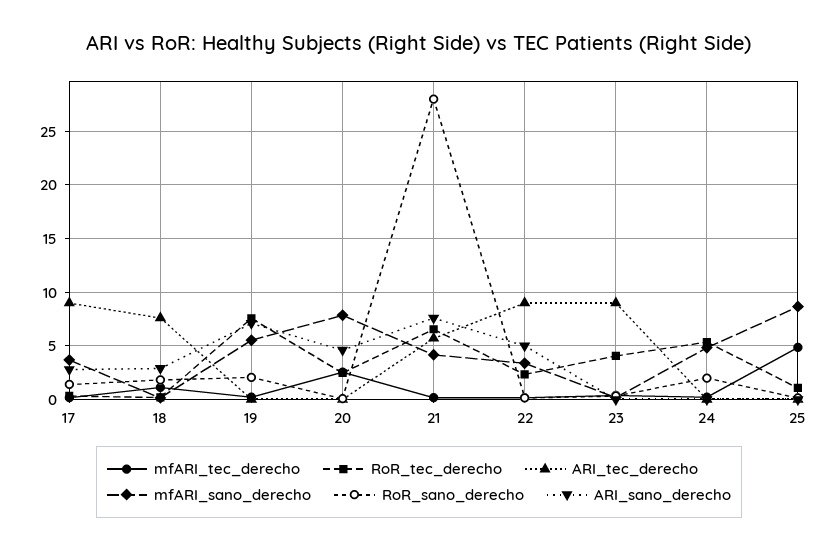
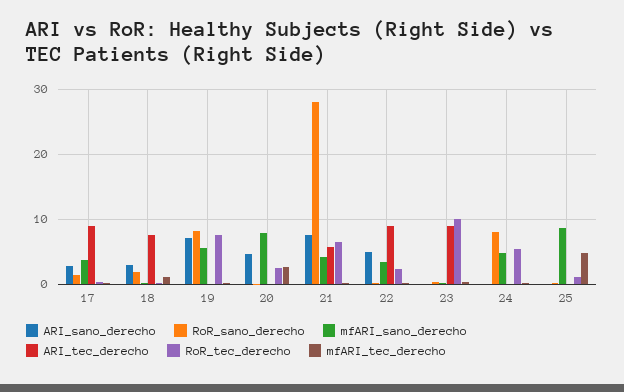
  {
    "mfARI_tec_derecho": {
      "17": 0,
      "18": 1,
      "19": 0,
      "20": 3,
      "21": 0,
      "22": 0,
      "23": 0,
      "24": 0,
      "25": 5
    },
    "RoR_tec_derecho": {
      "17": 0,
      "18": 0,
      "19": 8,
      "20": 2,
      "21": 7,
      "22": 2,
-     "23": 4,
+     "23": 10,
      "24": 5,
      "25": 1
    },
    "ARI_tec_derecho": {
      "17": 9,
      "18": 8,
      "19": 0,
      "20": 0,
      "21": 6,
      "22": 9,
      "23": 9,
      "24": 0,
      "25": 0
    },
    "mfARI_sano_derecho": {
      "17": 4,
      "18": 0,
      "19": 6,
      "20": 8,
      "21": 4,
      "22": 3,
      "23": 0,
      "24": 5,
      "25": 9
    },
    "RoR_sano_derecho": {
      "17": 1,
      "18": 2,
-     "19": 2,
+     "19": 8,
      "20": 0,
      "21": 28,
      "22": 0,
      "23": 0,
-     "24": 2,
+     "24": 8,
      "25": 0
    },
    "ARI_sano_derecho": {
      "17": 3,
      "18": 3,
      "19": 7,
      "20": 5,
      "21": 8,
      "22": 5,
      "23": 0,
      "24": 0,
      "25": 0
    }
  }

